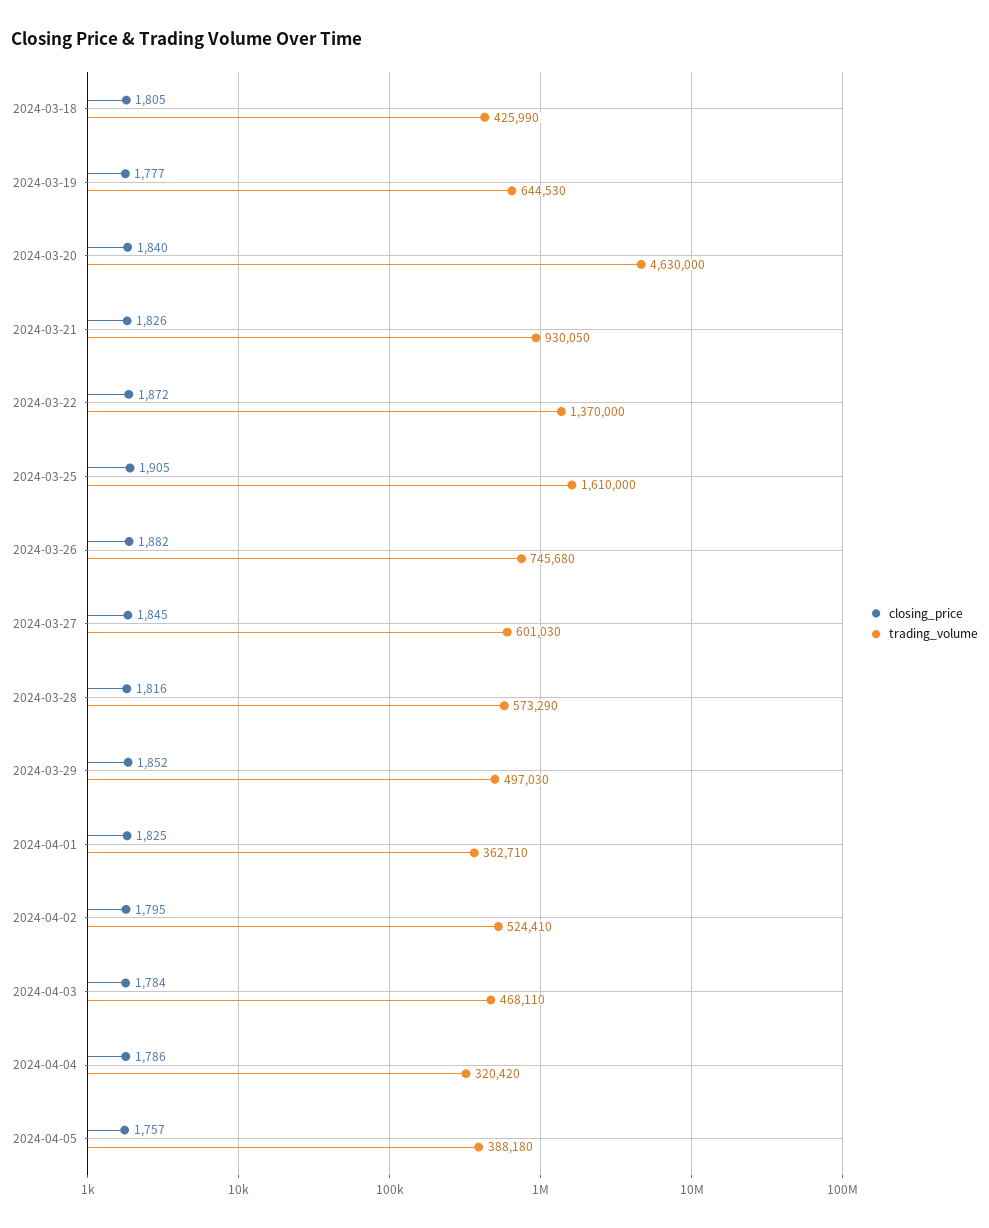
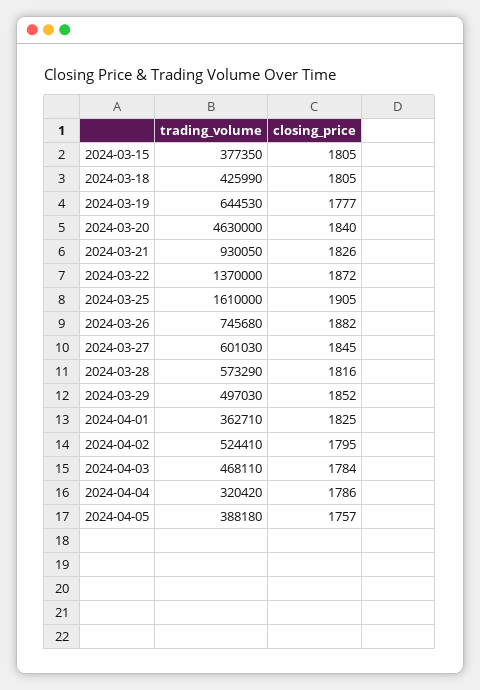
  {
    "closing_price": {
      "2024-03-18": 1805,
      "2024-03-19": 1777,
      "2024-03-20": 1840,
      "2024-03-21": 1826,
      "2024-03-22": 1872,
      "2024-03-25": 1905,
      "2024-03-26": 1882,
      "2024-03-27": 1845,
      "2024-03-28": 1816,
      "2024-03-29": 1852,
      "2024-04-01": 1825,
      "2024-04-02": 1795,
      "2024-04-03": 1784,
      "2024-04-04": 1786,
-     "2024-04-05": 1757
+     "2024-04-05": 1757,
+     "2024-03-15": 1805
    },
    "trading_volume": {
      "2024-03-18": 425990,
      "2024-03-19": 644530,
      "2024-03-20": 4630000,
      "2024-03-21": 930050,
      "2024-03-22": 1370000,
      "2024-03-25": 1610000,
      "2024-03-26": 745680,
      "2024-03-27": 601030,
      "2024-03-28": 573290,
      "2024-03-29": 497030,
      "2024-04-01": 362710,
      "2024-04-02": 524410,
      "2024-04-03": 468110,
      "2024-04-04": 320420,
-     "2024-04-05": 388180
+     "2024-04-05": 388180,
+     "2024-03-15": 377350
    }
  }

